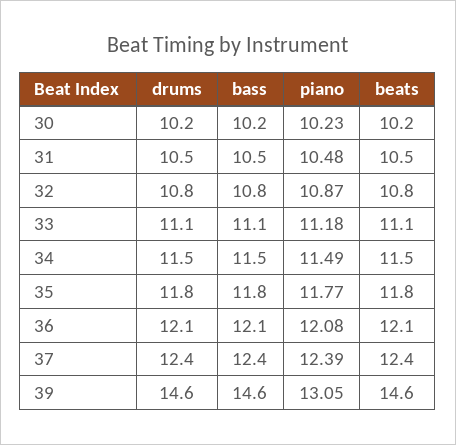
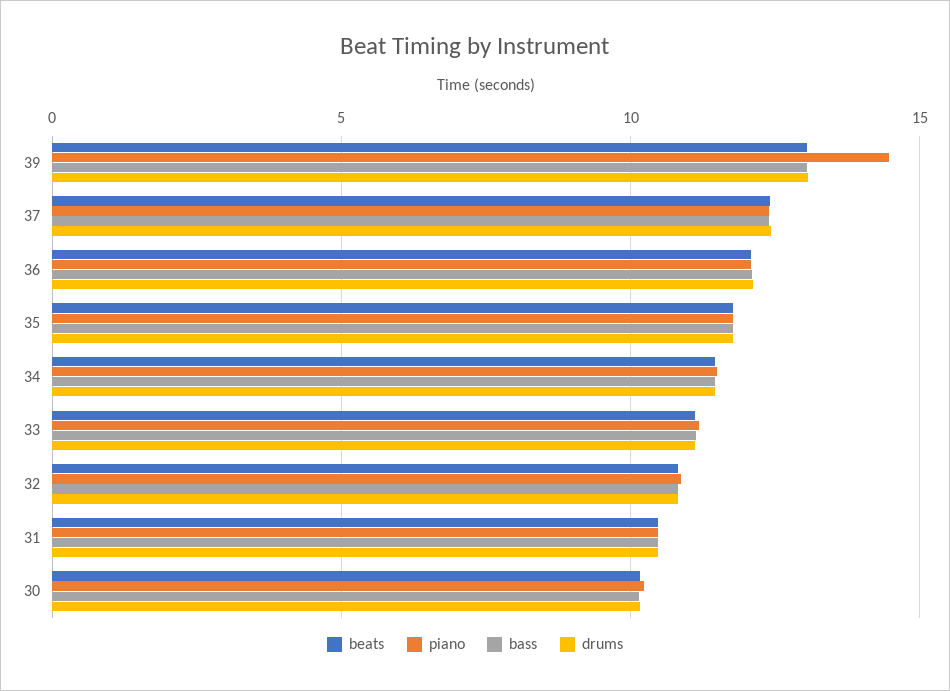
  {
    "drums": {
      "30": 10.2,
      "31": 10.5,
      "32": 10.8,
      "33": 11.1,
      "34": 11.5,
      "35": 11.8,
      "36": 12.1,
      "37": 12.4,
-     "39": 14.6
+     "39": 13
    },
    "bass": {
      "30": 10.2,
      "31": 10.5,
      "32": 10.8,
      "33": 11.1,
      "34": 11.5,
      "35": 11.8,
      "36": 12.1,
      "37": 12.4,
-     "39": 14.6
+     "39": 13
    },
    "piano": {
      "30": 10.23,
      "31": 10.48,
      "32": 10.87,
      "33": 11.18,
      "34": 11.49,
      "35": 11.77,
      "36": 12.08,
      "37": 12.39,
-     "39": 13.05
+     "39": 14.5
    },
    "beats": {
      "30": 10.2,
      "31": 10.5,
      "32": 10.8,
      "33": 11.1,
      "34": 11.5,
      "35": 11.8,
      "36": 12.1,
      "37": 12.4,
-     "39": 14.6
+     "39": 13
    }
  }

